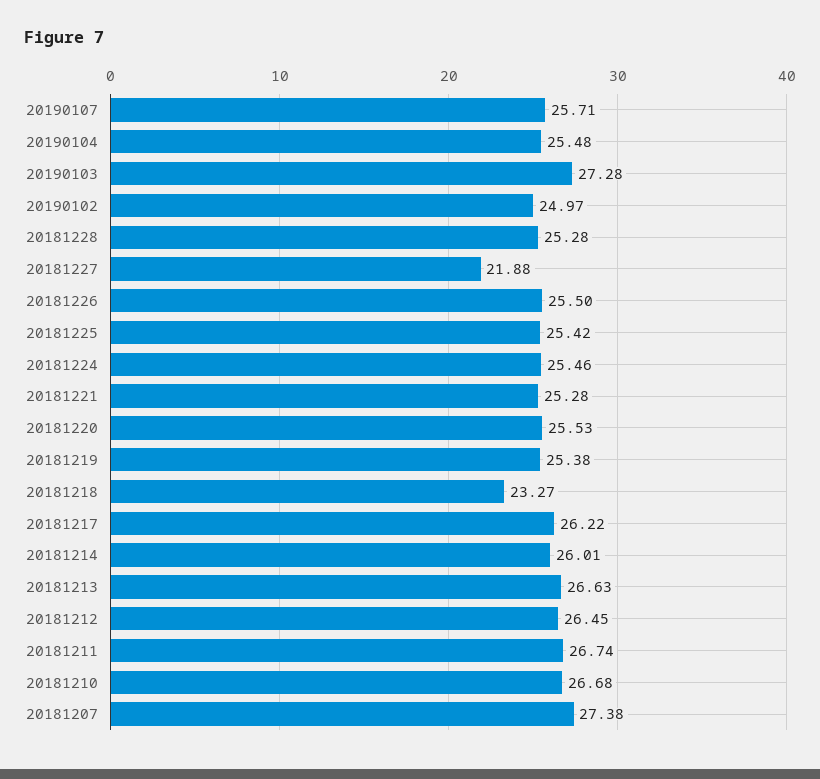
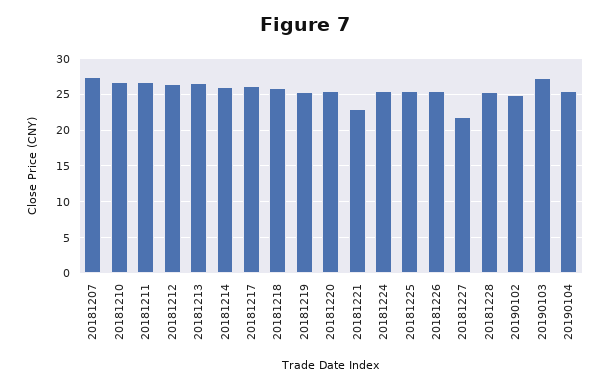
  {
-   "20190107": 25.71,
    "20190104": 25.48,
    "20190103": 27.28,
    "20190102": 24.97,
    "20181228": 25.28,
    "20181227": 21.88,
    "20181226": 25.5,
    "20181225": 25.42,
    "20181224": 25.46,
-   "20181221": 25.28,
+   "20181221": 23,
    "20181220": 25.53,
    "20181219": 25.38,
-   "20181218": 23.27,
+   "20181218": 26,
    "20181217": 26.22,
    "20181214": 26.01,
    "20181213": 26.63,
    "20181212": 26.45,
    "20181211": 26.74,
    "20181210": 26.68,
    "20181207": 27.38
  }

